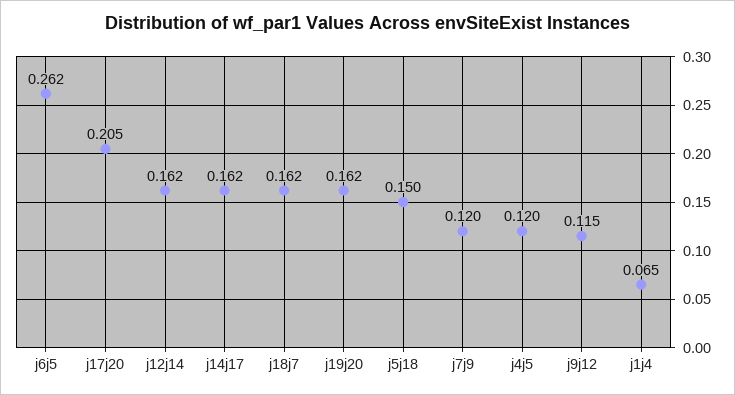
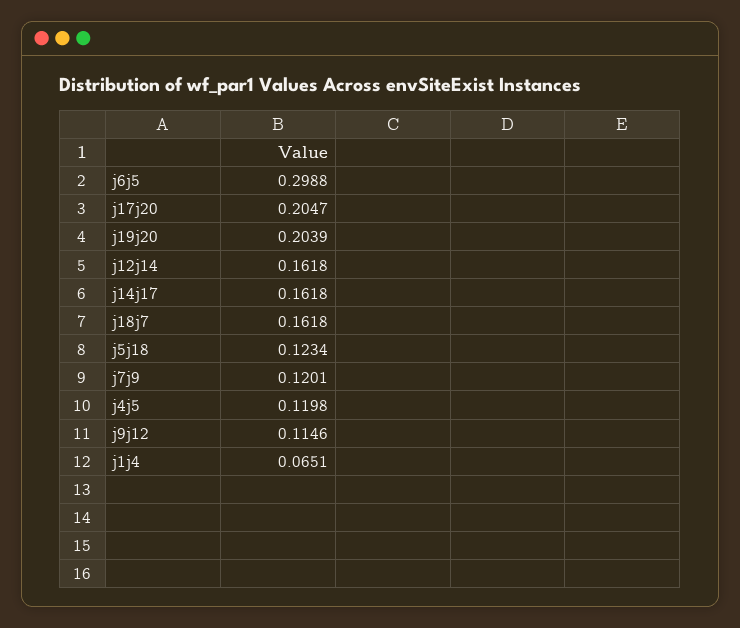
  {
-   "j6j5": 0.262,
+   "j6j5": 0.2988,
    "j17j20": 0.2047,
    "j12j14": 0.1618,
    "j14j17": 0.1618,
    "j18j7": 0.1618,
-   "j19j20": 0.162,
+   "j19j20": 0.2039,
-   "j5j18": 0.15,
+   "j5j18": 0.1234,
    "j7j9": 0.1201,
    "j4j5": 0.1198,
    "j9j12": 0.1146,
    "j1j4": 0.0651
  }

